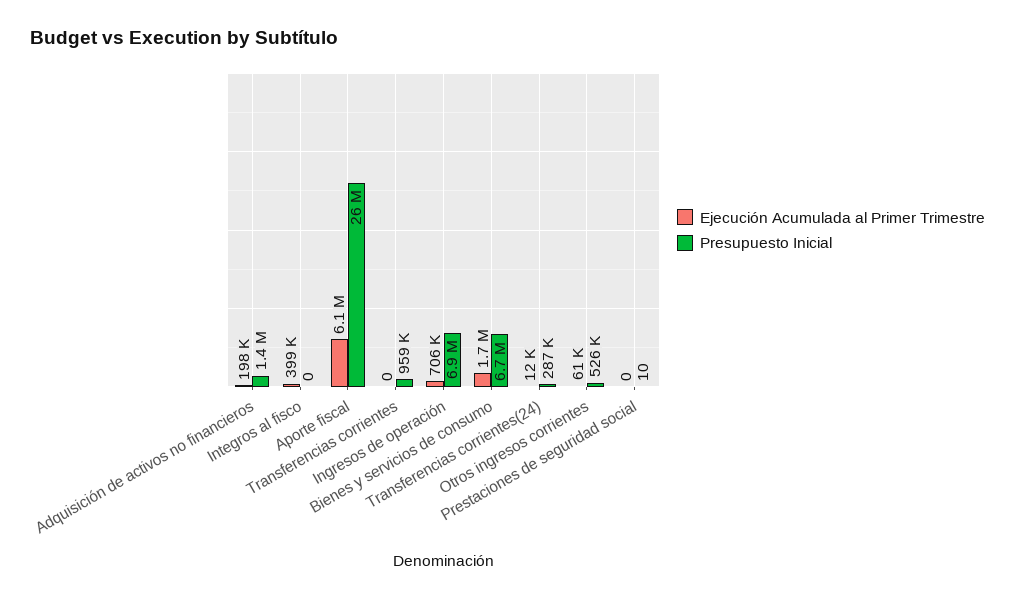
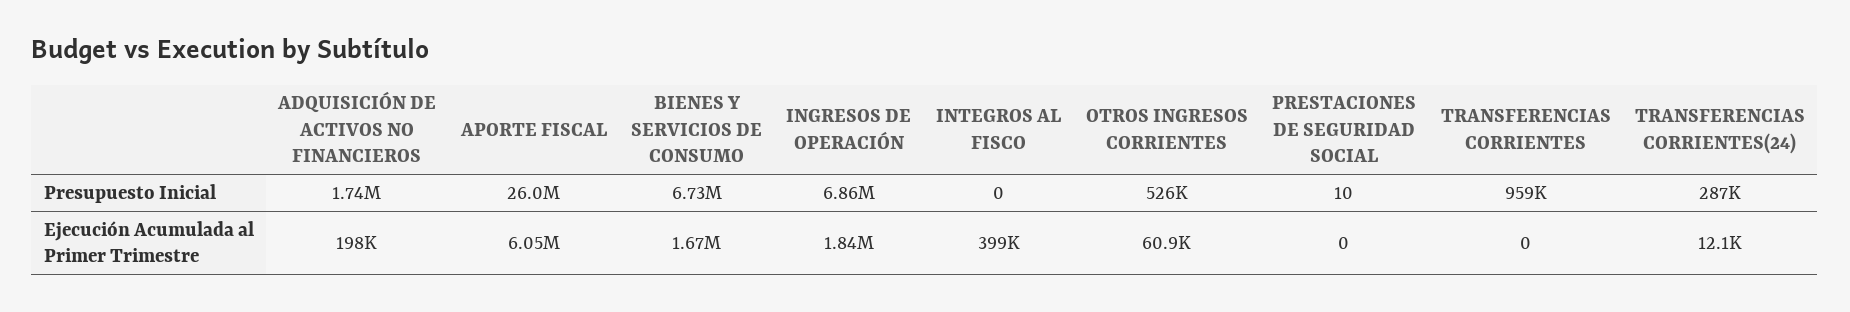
  {
    "Ejecución Acumulada al Primer Trimestre": {
      "Adquisición de activos no financieros": 198000,
      "Integros al fisco": 399000,
      "Aporte fiscal": 6050000,
      "Transferencias corrientes": 0,
-     "Ingresos de operación": 706000,
+     "Ingresos de operación": 1840000,
      "Bienes y servicios de consumo": 1670000,
      "Transferencias corrientes(24)": 12100,
      "Otros ingresos corrientes": 60900,
      "Prestaciones de seguridad social": 0
    },
    "Presupuesto Inicial": {
-     "Adquisición de activos no financieros": 1400000,
+     "Adquisición de activos no financieros": 1740000,
      "Integros al fisco": 0,
      "Aporte fiscal": 26000000,
      "Transferencias corrientes": 959000,
      "Ingresos de operación": 6860000,
      "Bienes y servicios de consumo": 6730000,
      "Transferencias corrientes(24)": 287000,
      "Otros ingresos corrientes": 526000,
      "Prestaciones de seguridad social": 10
    }
  }

